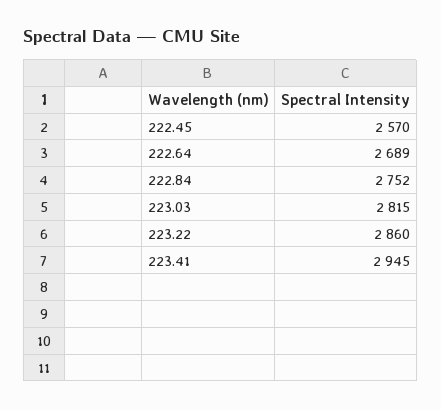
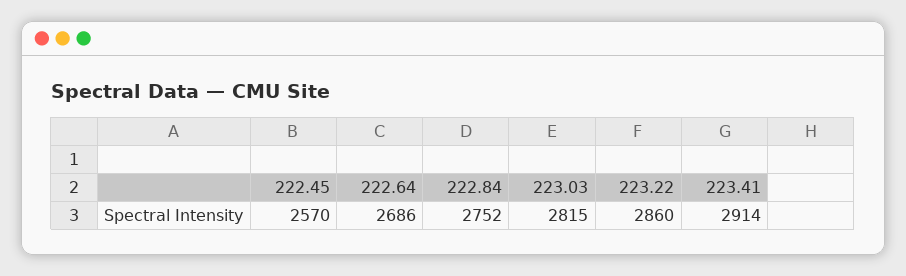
  {
    "222.45": 2570,
-   "222.64": 2689,
+   "222.64": 2686,
    "222.84": 2752,
    "223.03": 2815,
    "223.22": 2860,
-   "223.41": 2945
+   "223.41": 2914
  }

